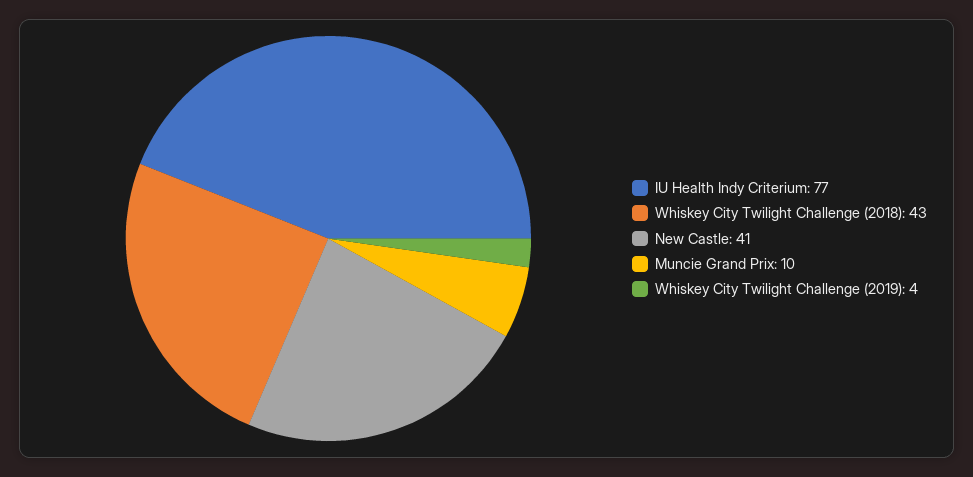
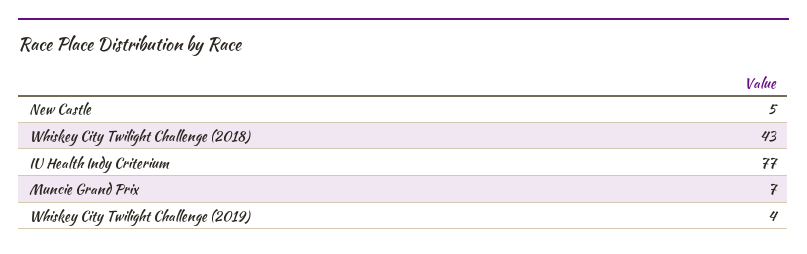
  {
    "IU Health Indy Criterium": 77,
    "Whiskey City Twilight Challenge (2018)": 43,
-   "New Castle": 41,
+   "New Castle": 5,
-   "Muncie Grand Prix": 10,
+   "Muncie Grand Prix": 7,
    "Whiskey City Twilight Challenge (2019)": 4
  }

